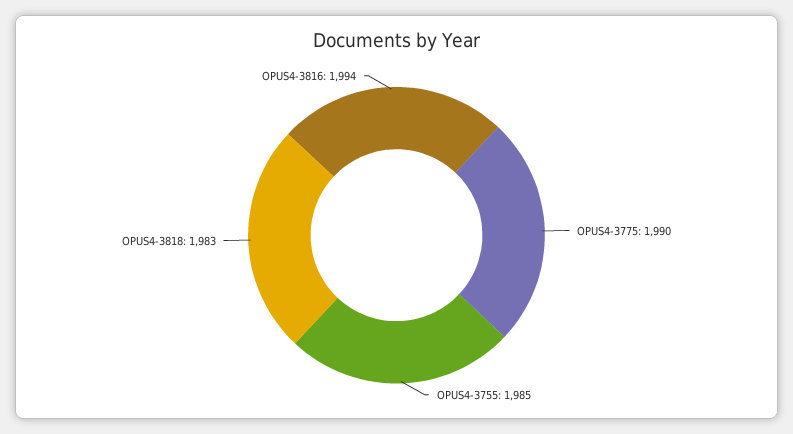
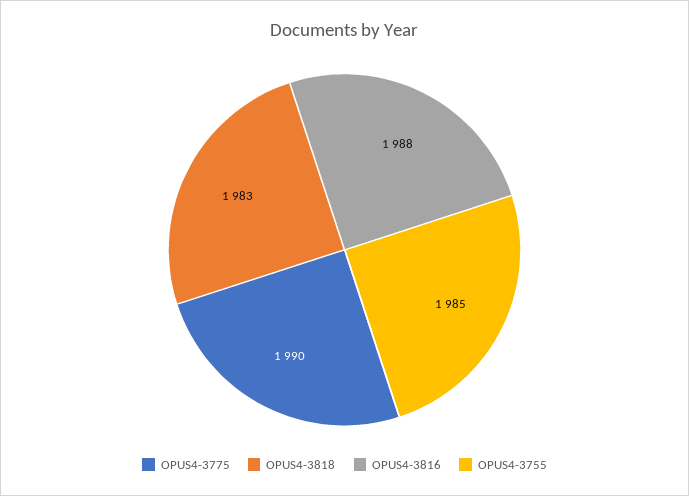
  {
    "OPUS4-3775": 1990,
    "OPUS4-3755": 1985,
    "OPUS4-3818": 1983,
-   "OPUS4-3816": 1994
+   "OPUS4-3816": 1988
  }

